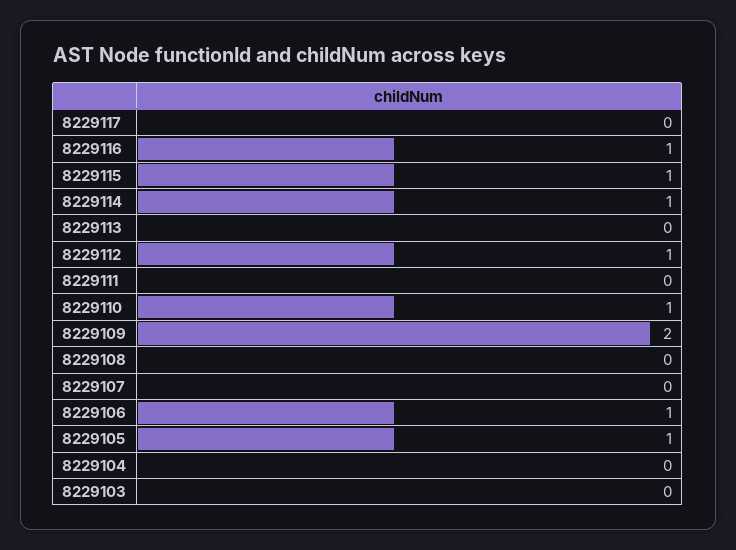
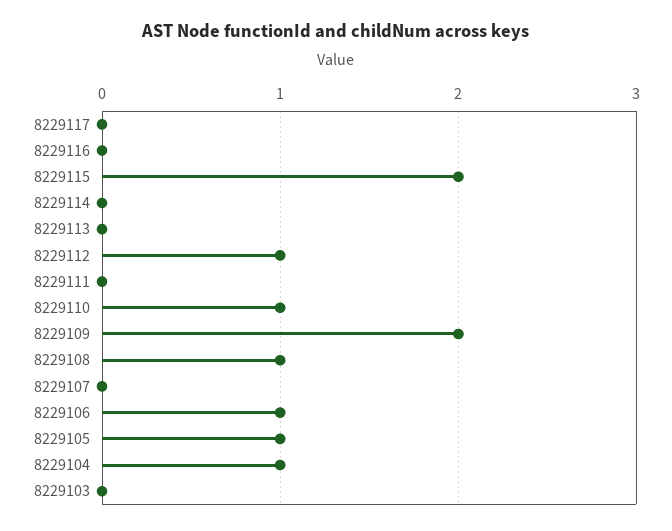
  {
    "8229117": 0,
-   "8229116": 1,
+   "8229116": 0,
-   "8229115": 1,
+   "8229115": 2,
-   "8229114": 1,
+   "8229114": 0,
    "8229113": 0,
    "8229112": 1,
    "8229111": 0,
    "8229110": 1,
    "8229109": 2,
-   "8229108": 0,
+   "8229108": 1,
    "8229107": 0,
    "8229106": 1,
    "8229105": 1,
-   "8229104": 0,
+   "8229104": 1,
    "8229103": 0
  }

